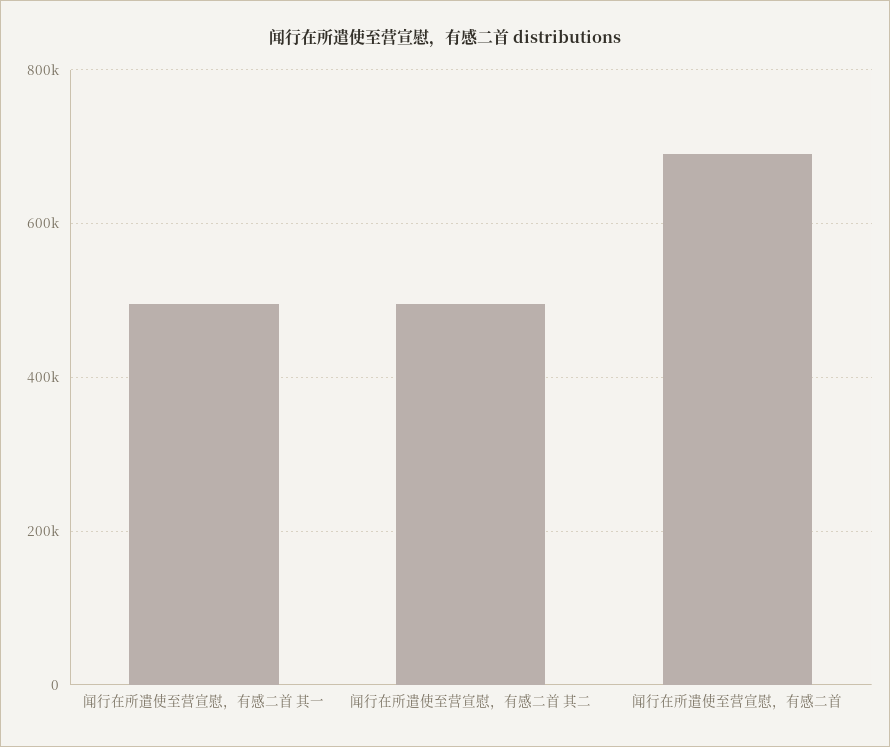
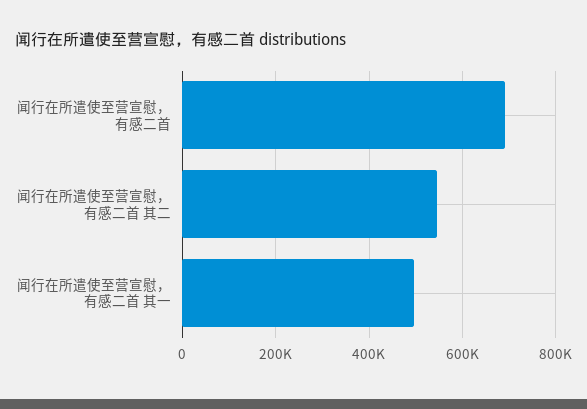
  {
    "闻行在所遣使至营宣慰，有感二首 其一": 500000,
-   "闻行在所遣使至营宣慰，有感二首 其二": 500000,
+   "闻行在所遣使至营宣慰，有感二首 其二": 540000,
    "闻行在所遣使至营宣慰，有感二首": 700000
  }

